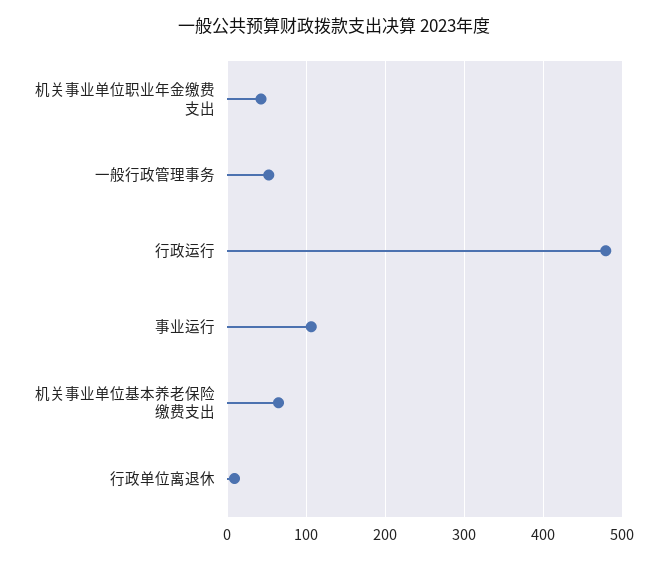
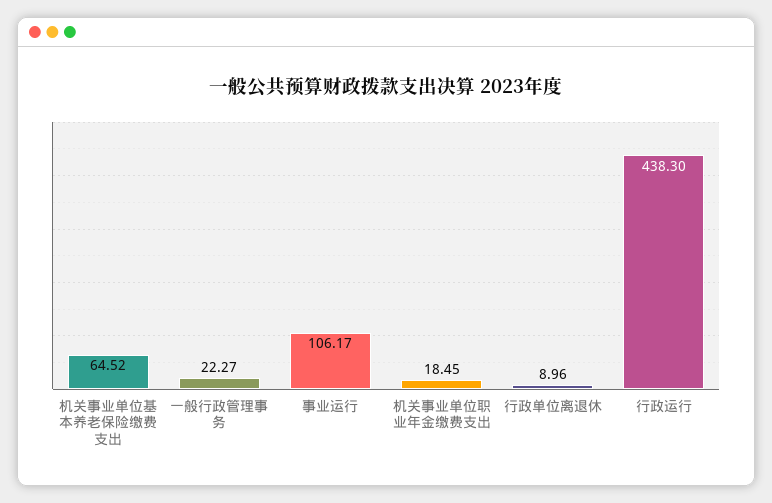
  {
-   "机关事业单位职业年金缴费支出": 40,
+   "机关事业单位职业年金缴费支出": 18.45,
-   "一般行政管理事务": 50,
+   "一般行政管理事务": 22.27,
-   "行政运行": 480,
+   "行政运行": 438.3,
    "事业运行": 106.17,
    "机关事业单位基本养老保险缴费支出": 64.52,
    "行政单位离退休": 8.96
  }

